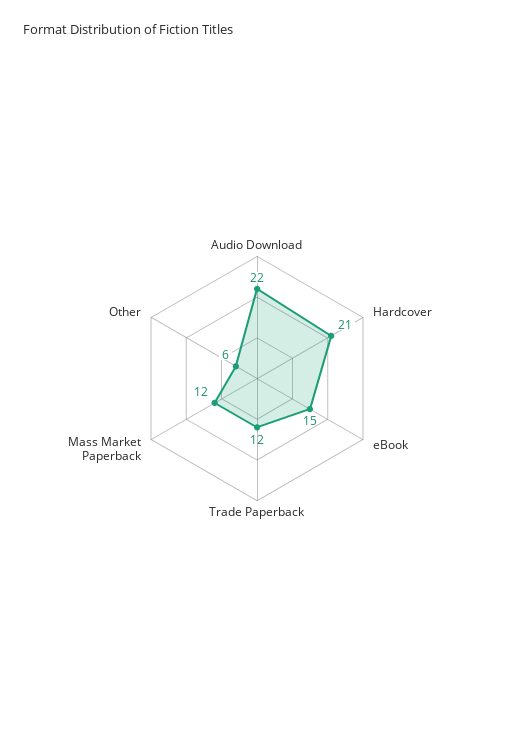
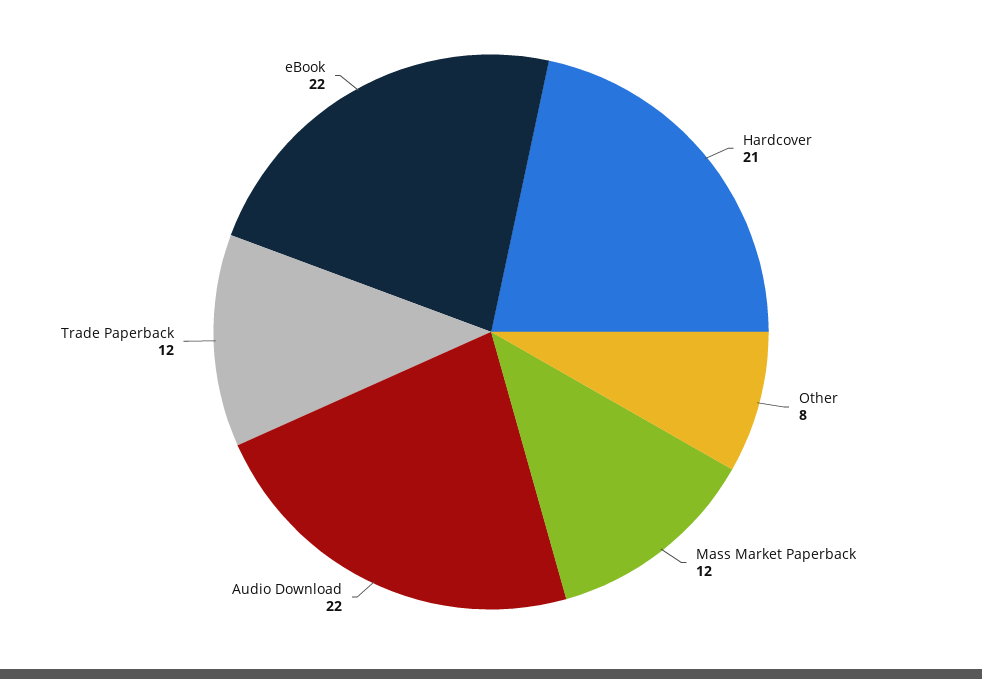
  {
    "Audio Download": 22,
    "Hardcover": 21,
-   "eBook": 15,
+   "eBook": 22,
    "Trade Paperback": 12,
    "Mass Market Paperback": 12,
-   "Other": 6
+   "Other": 8
  }

